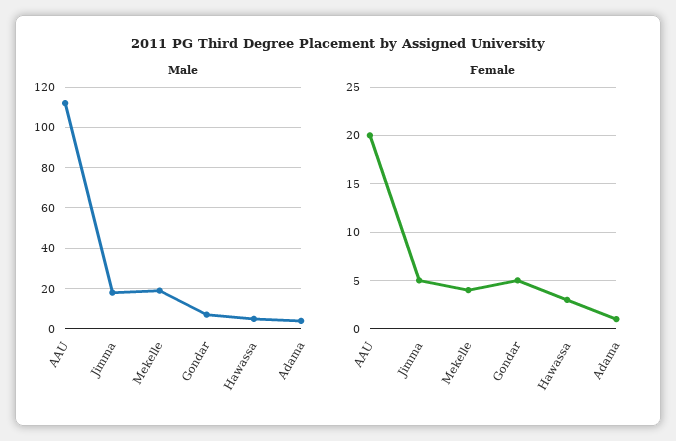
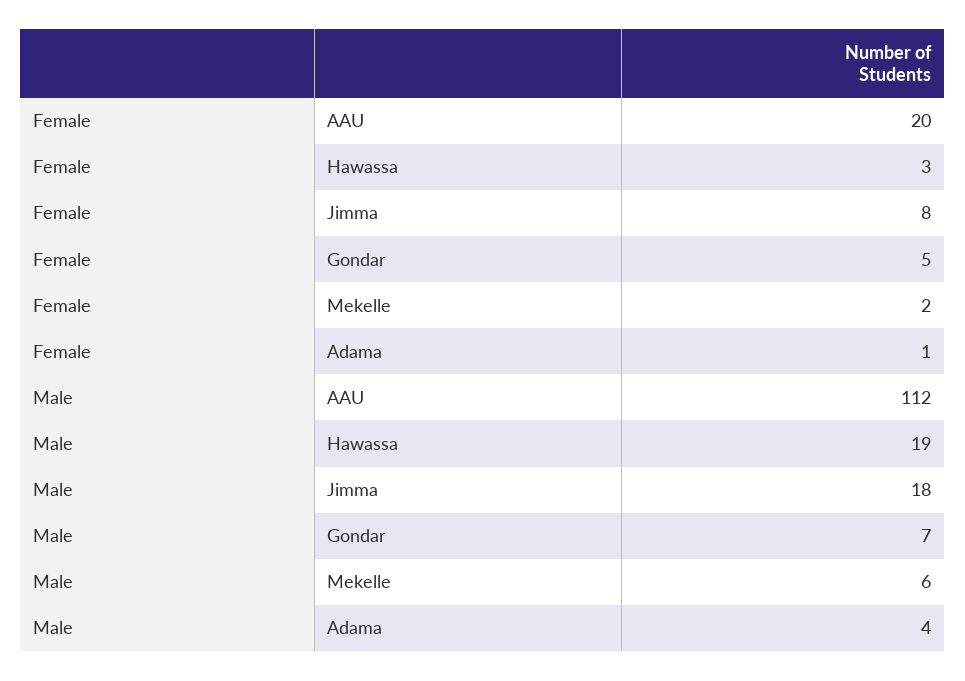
  {
    "Male": {
      "AAU": 112,
      "Jimma": 18,
-     "Mekelle": 20,
+     "Mekelle": 6,
      "Gondar": 7,
-     "Hawassa": 5,
+     "Hawassa": 19,
      "Adama": 4
    },
    "Female": {
      "AAU": 20,
-     "Jimma": 5,
+     "Jimma": 8,
-     "Mekelle": 4,
+     "Mekelle": 2,
      "Gondar": 5,
      "Hawassa": 3,
      "Adama": 1
    }
  }

